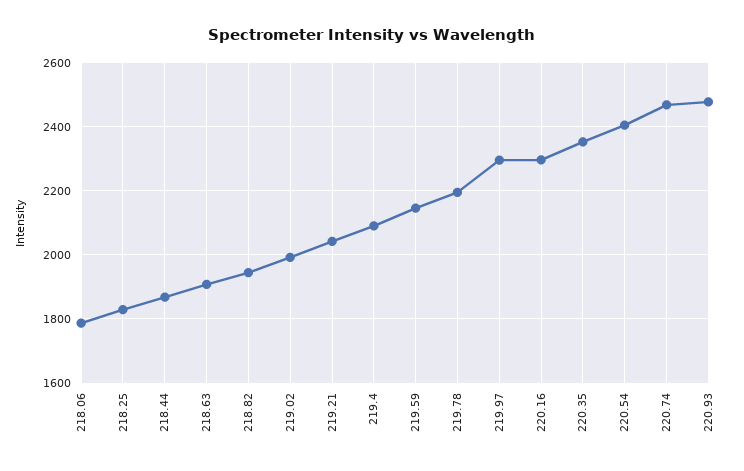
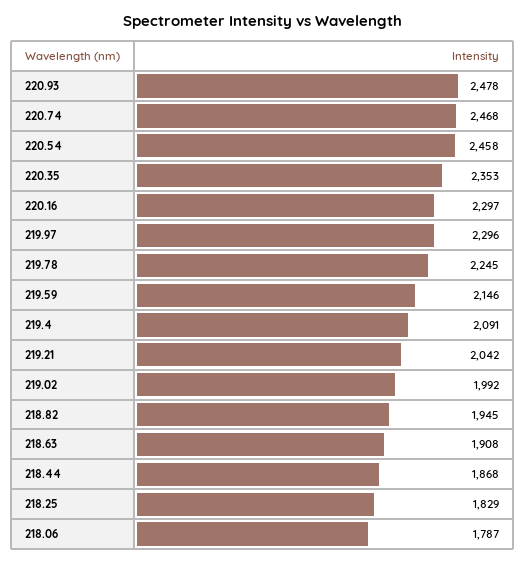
  {
    "218.06": 1787,
    "218.25": 1829,
    "218.44": 1868,
    "218.63": 1908,
    "218.82": 1945,
    "219.02": 1992,
    "219.21": 2042,
    "219.4": 2091,
    "219.59": 2146,
-   "219.78": 2200,
+   "219.78": 2245,
    "219.97": 2296,
    "220.16": 2297,
    "220.35": 2353,
-   "220.54": 2400,
+   "220.54": 2458,
    "220.74": 2468,
    "220.93": 2478
  }

